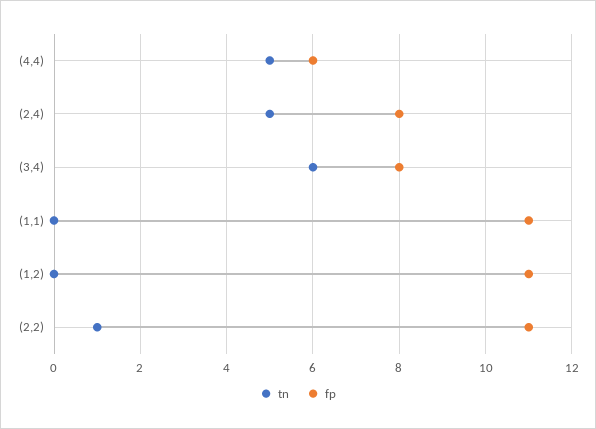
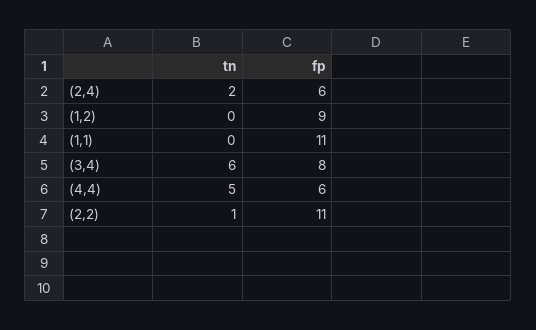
  {
    "tn": {
      "(4,4)": 5,
-     "(2,4)": 5,
+     "(2,4)": 2,
      "(3,4)": 6,
      "(1,1)": 0,
      "(1,2)": 0,
      "(2,2)": 1
    },
    "fp": {
      "(4,4)": 6,
-     "(2,4)": 8,
+     "(2,4)": 6,
      "(3,4)": 8,
      "(1,1)": 11,
-     "(1,2)": 11,
+     "(1,2)": 9,
      "(2,2)": 11
    }
  }

